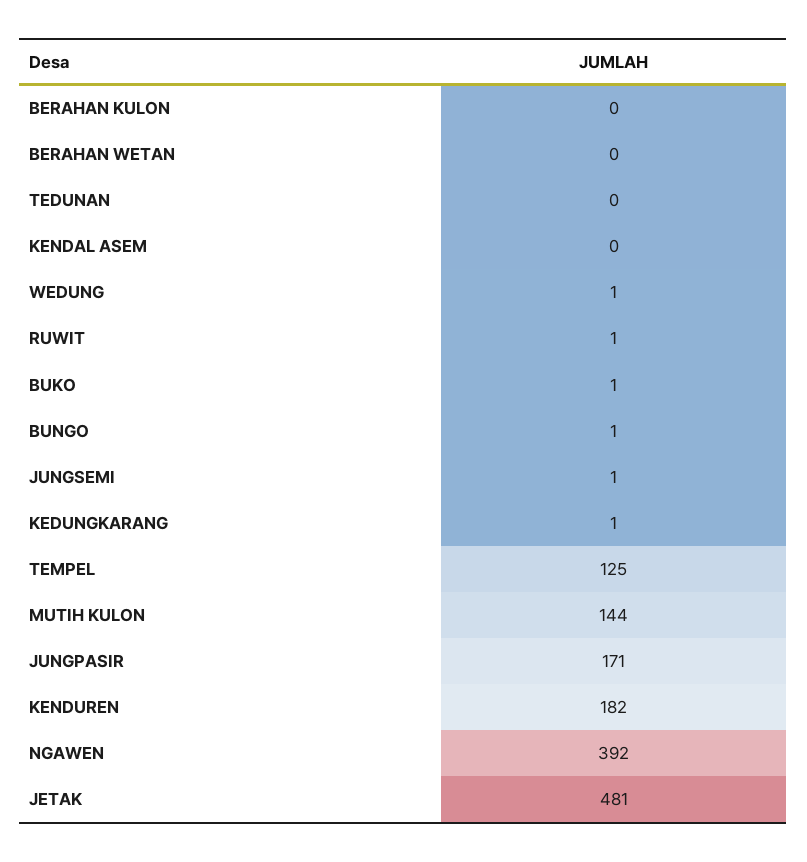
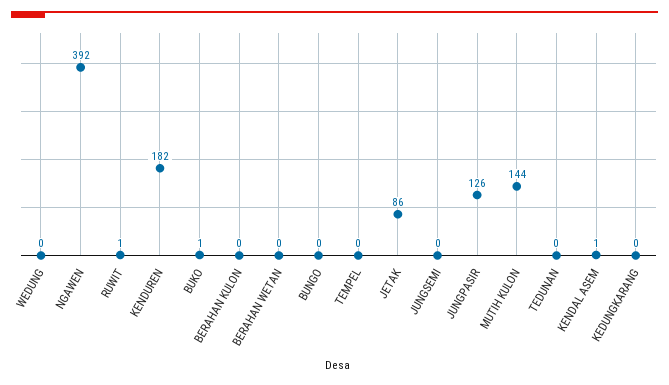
  {
    "BERAHAN KULON": 0,
    "BERAHAN WETAN": 0,
    "TEDUNAN": 0,
-   "KENDAL ASEM": 0,
+   "KENDAL ASEM": 1,
-   "WEDUNG": 1,
+   "WEDUNG": 0,
    "RUWIT": 1,
    "BUKO": 1,
-   "BUNGO": 1,
+   "BUNGO": 0,
-   "JUNGSEMI": 1,
+   "JUNGSEMI": 0,
-   "KEDUNGKARANG": 1,
+   "KEDUNGKARANG": 0,
-   "TEMPEL": 125,
+   "TEMPEL": 0,
    "MUTIH KULON": 144,
-   "JUNGPASIR": 171,
+   "JUNGPASIR": 126,
    "KENDUREN": 182,
    "NGAWEN": 392,
-   "JETAK": 481
+   "JETAK": 86
  }

